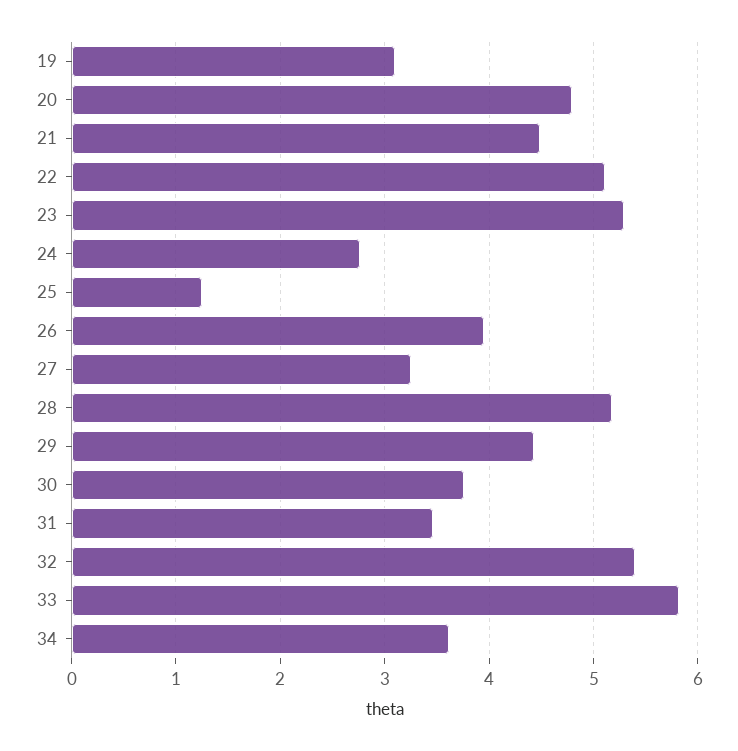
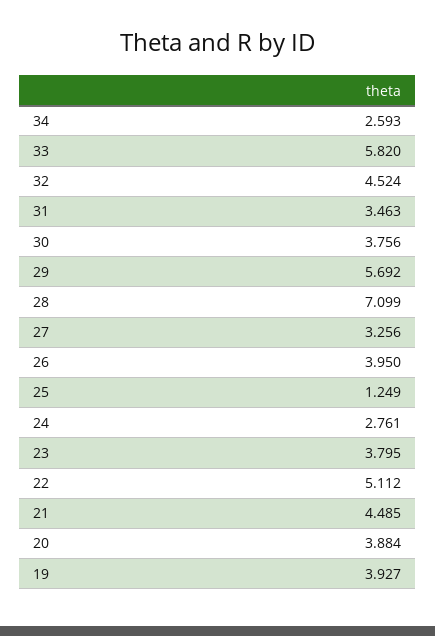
  {
-   "19": 3.1,
+   "19": 3.927,
-   "20": 4.8,
+   "20": 3.884,
    "21": 4.485,
    "22": 5.112,
-   "23": 5.3,
+   "23": 3.795,
    "24": 2.761,
    "25": 1.249,
    "26": 3.95,
    "27": 3.256,
-   "28": 5.2,
+   "28": 7.099,
-   "29": 4.4,
+   "29": 5.692,
    "30": 3.756,
    "31": 3.463,
-   "32": 5.4,
+   "32": 4.524,
    "33": 5.82,
-   "34": 3.6
+   "34": 2.593
  }

